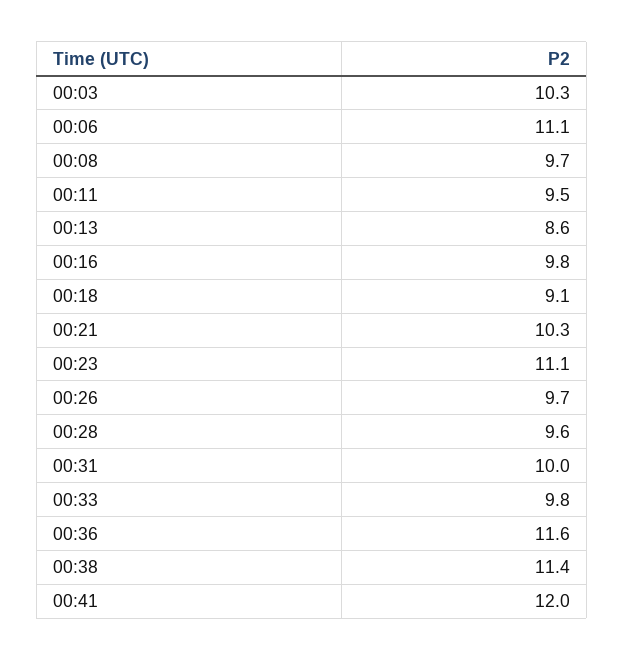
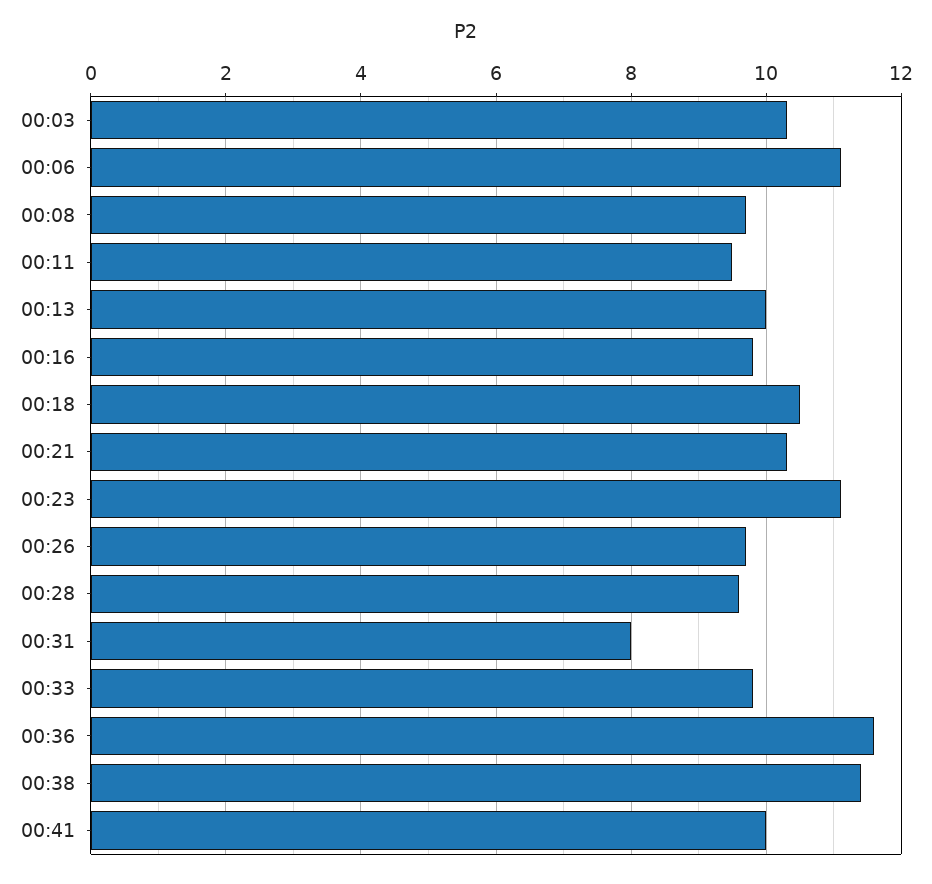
  {
    "00:03": 10.3,
    "00:06": 11.1,
    "00:08": 9.7,
    "00:11": 9.5,
-   "00:13": 8.6,
+   "00:13": 10,
    "00:16": 9.8,
-   "00:18": 9.1,
+   "00:18": 10.5,
    "00:21": 10.3,
    "00:23": 11.1,
    "00:26": 9.7,
    "00:28": 9.6,
-   "00:31": 10,
+   "00:31": 8,
    "00:33": 9.8,
    "00:36": 11.6,
    "00:38": 11.4,
-   "00:41": 12
+   "00:41": 10
  }

